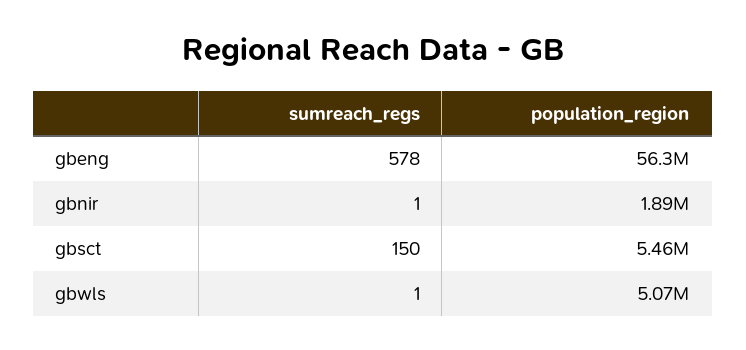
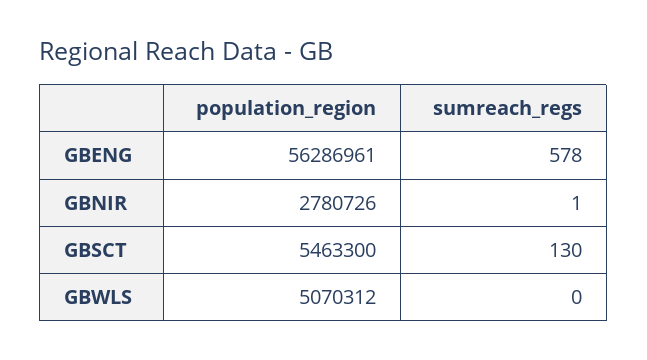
  {
    "sumreach_regs": {
      "gbeng": 578,
      "gbnir": 1,
-     "gbsct": 150,
+     "gbsct": 130,
-     "gbwls": 1
+     "gbwls": 0
    },
    "population_region": {
      "gbeng": 56286961,
-     "gbnir": 1890000,
+     "gbnir": 2780726,
      "gbsct": 5463300,
      "gbwls": 5070312
    }
  }

